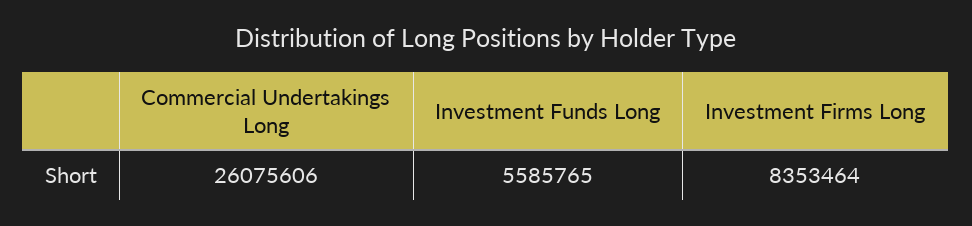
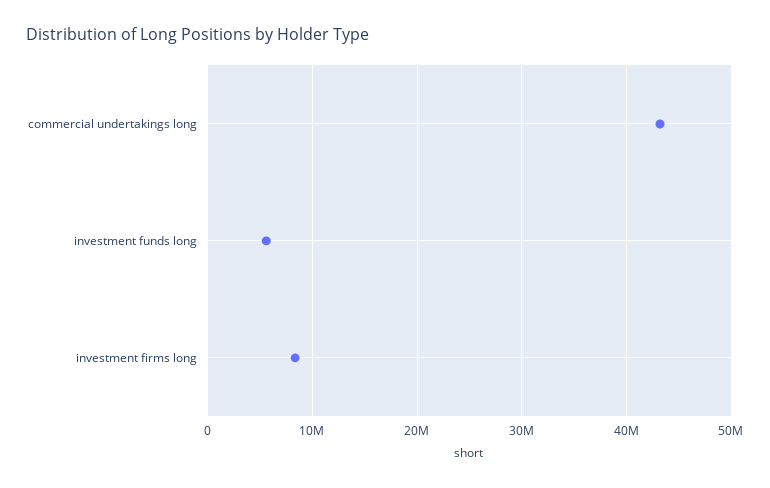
  {
-   "Commercial Undertakings Long": 26075606,
+   "Commercial Undertakings Long": 43000000,
    "Investment Funds Long": 5585765,
    "Investment Firms Long": 8353464
  }

